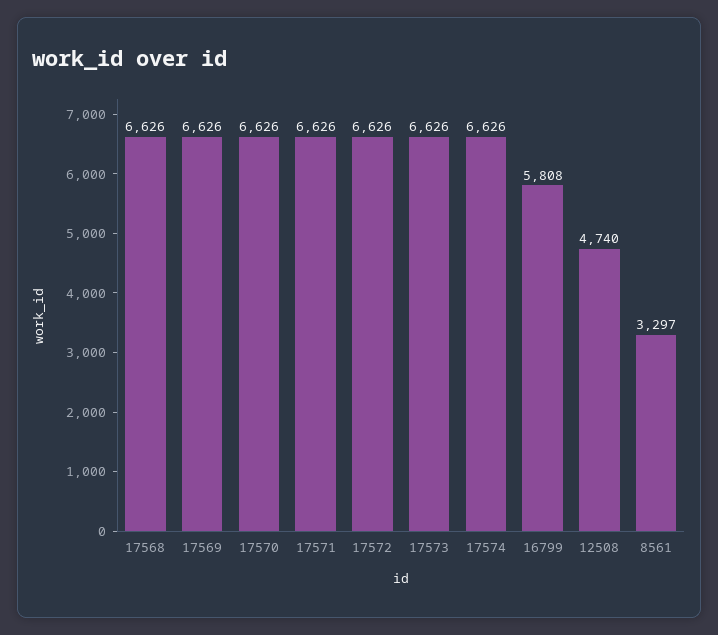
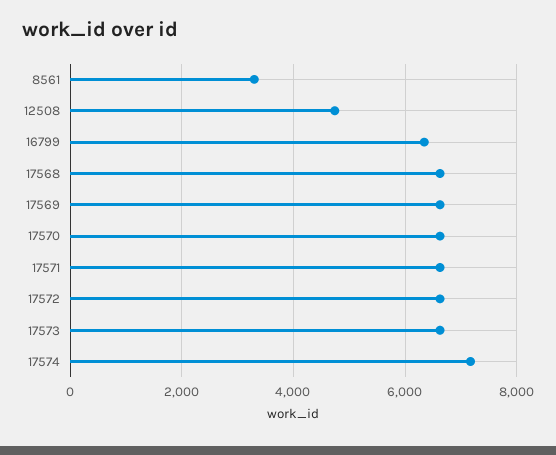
  {
    "17568": 6626,
    "17569": 6626,
    "17570": 6626,
    "17571": 6626,
    "17572": 6626,
    "17573": 6626,
-   "17574": 6626,
+   "17574": 7200,
-   "16799": 5808,
+   "16799": 6400,
    "12508": 4740,
    "8561": 3297
  }

